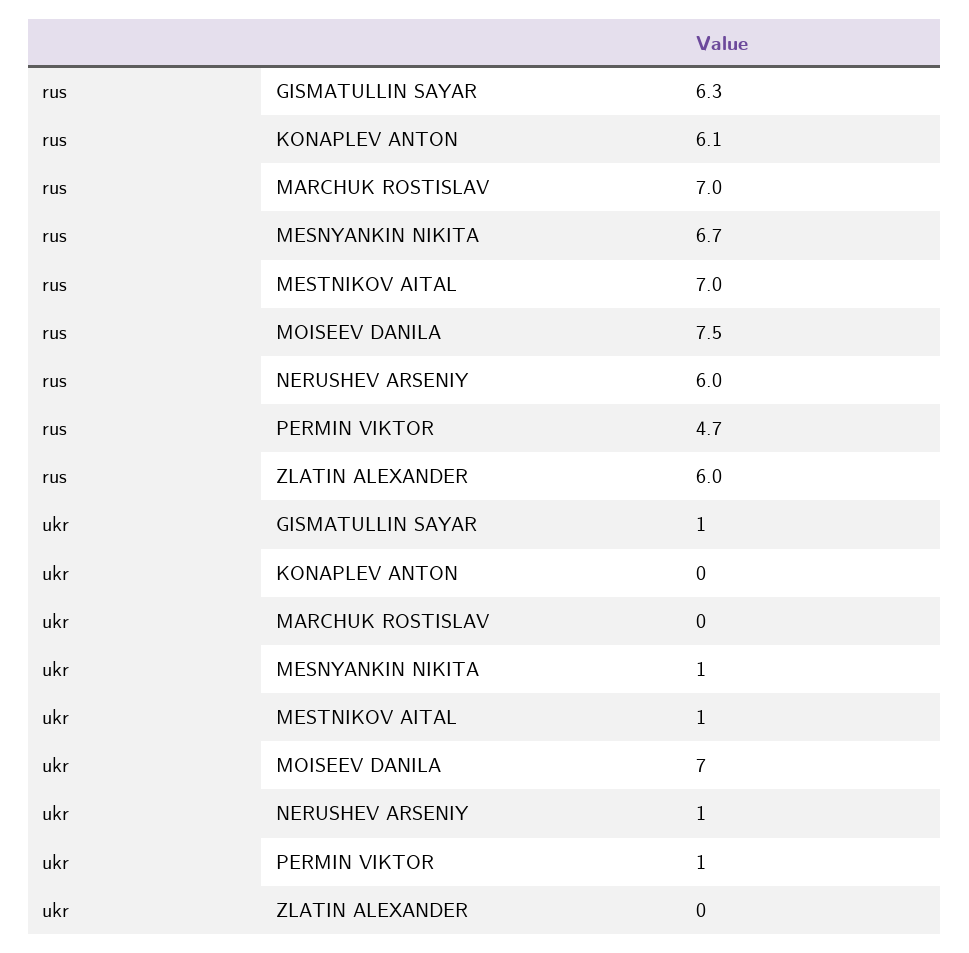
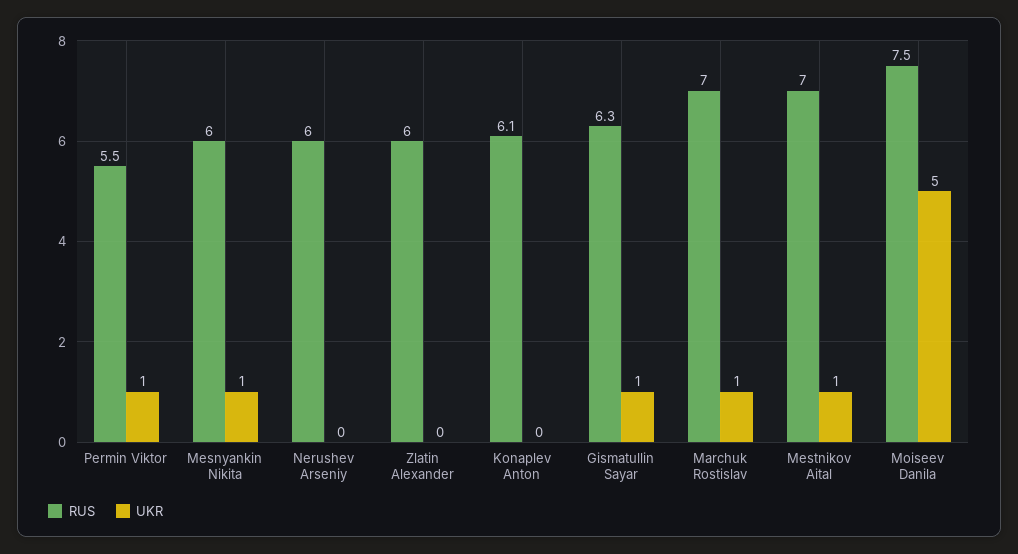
  {
    "rus": {
      "GISMATULLIN SAYAR": 6.3,
      "KONAPLEV ANTON": 6.1,
      "MARCHUK ROSTISLAV": 7,
-     "MESNYANKIN NIKITA": 6.7,
+     "MESNYANKIN NIKITA": 6,
      "MESTNIKOV AITAL": 7,
      "MOISEEV DANILA": 7.5,
      "NERUSHEV ARSENIY": 6,
-     "PERMIN VIKTOR": 4.7,
+     "PERMIN VIKTOR": 5.5,
      "ZLATIN ALEXANDER": 6
    },
    "ukr": {
      "GISMATULLIN SAYAR": 1,
      "KONAPLEV ANTON": 0,
-     "MARCHUK ROSTISLAV": 0,
+     "MARCHUK ROSTISLAV": 1,
      "MESNYANKIN NIKITA": 1,
      "MESTNIKOV AITAL": 1,
-     "MOISEEV DANILA": 7,
+     "MOISEEV DANILA": 5,
-     "NERUSHEV ARSENIY": 1,
+     "NERUSHEV ARSENIY": 0,
      "PERMIN VIKTOR": 1,
      "ZLATIN ALEXANDER": 0
    }
  }

